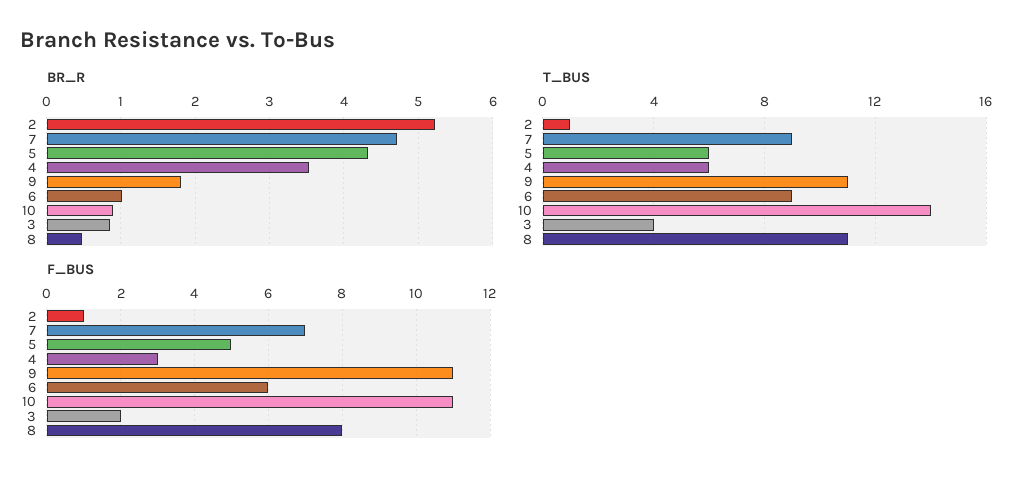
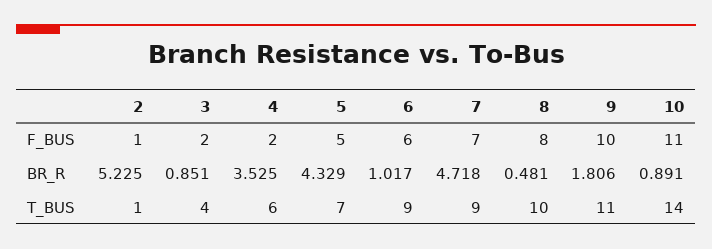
  {
    "BR_R": {
      "2": 5.225,
      "7": 4.718,
      "5": 4.329,
      "4": 3.525,
      "9": 1.806,
      "6": 1.017,
      "10": 0.891,
      "3": 0.851,
      "8": 0.481
    },
    "T_BUS": {
      "2": 1,
      "7": 9,
-     "5": 6,
+     "5": 7,
      "4": 6,
      "9": 11,
      "6": 9,
      "10": 14,
      "3": 4,
-     "8": 11
+     "8": 10
    },
    "F_BUS": {
      "2": 1,
      "7": 7,
      "5": 5,
-     "4": 3,
+     "4": 2,
-     "9": 11,
+     "9": 10,
      "6": 6,
      "10": 11,
      "3": 2,
      "8": 8
    }
  }

